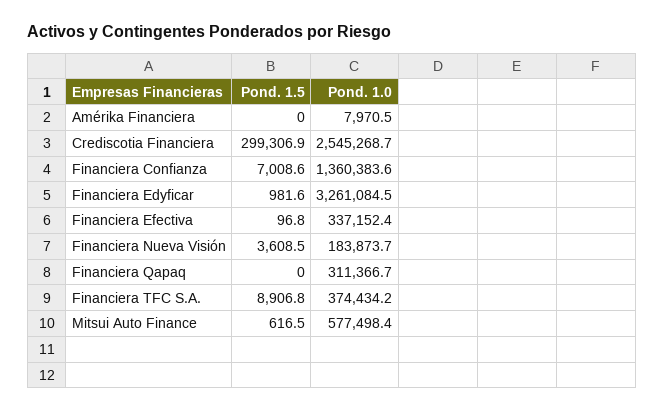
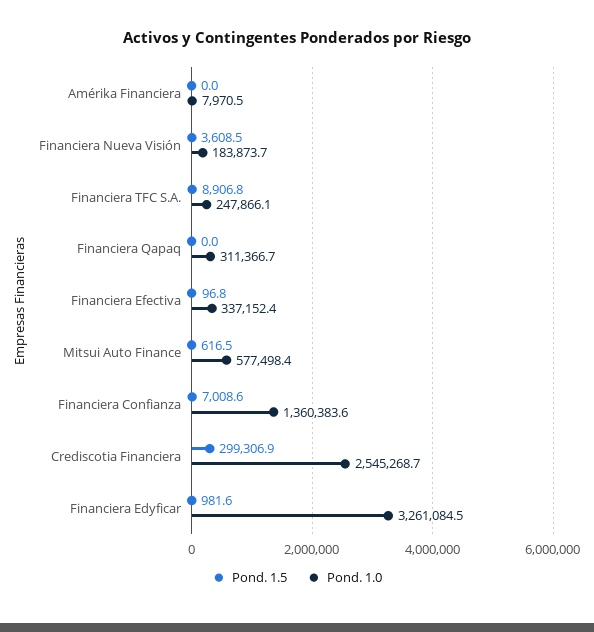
  {
    "Pond. 1.5": {
      "Amérika Financiera": 0,
      "Crediscotia Financiera": 299306.9,
      "Financiera Confianza": 7008.6,
      "Financiera Edyficar": 981.6,
      "Financiera Efectiva": 96.8,
      "Financiera Nueva Visión": 3608.5,
      "Financiera Qapaq": 0,
      "Financiera TFC S.A.": 8906.8,
      "Mitsui Auto Finance": 616.5
    },
    "Pond. 1.0": {
      "Amérika Financiera": 7970.5,
      "Crediscotia Financiera": 2545268.7,
      "Financiera Confianza": 1360383.6,
      "Financiera Edyficar": 3261084.5,
      "Financiera Efectiva": 337152.4,
      "Financiera Nueva Visión": 183873.7,
      "Financiera Qapaq": 311366.7,
-     "Financiera TFC S.A.": 374434.2,
+     "Financiera TFC S.A.": 247866.1,
      "Mitsui Auto Finance": 577498.4
    }
  }

